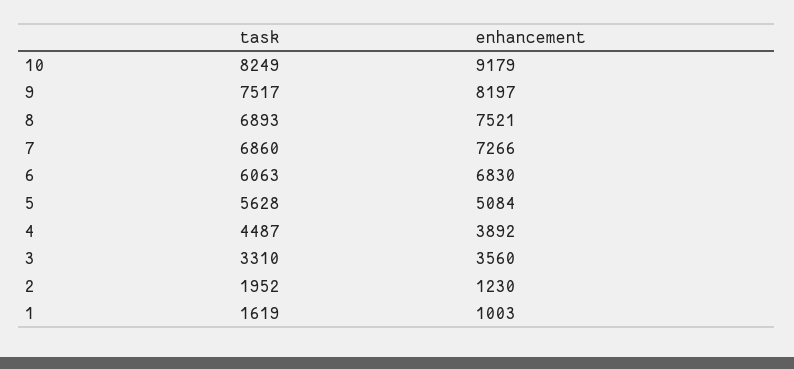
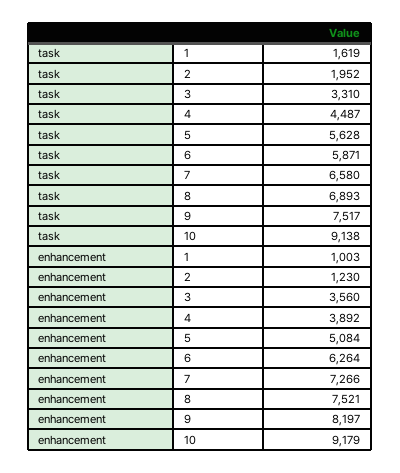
  {
    "task": {
-     "10": 8249,
+     "10": 9138,
      "9": 7517,
      "8": 6893,
-     "7": 6860,
+     "7": 6580,
-     "6": 6063,
+     "6": 5871,
      "5": 5628,
      "4": 4487,
      "3": 3310,
      "2": 1952,
      "1": 1619
    },
    "enhancement": {
      "10": 9179,
      "9": 8197,
      "8": 7521,
      "7": 7266,
-     "6": 6830,
+     "6": 6264,
      "5": 5084,
      "4": 3892,
      "3": 3560,
      "2": 1230,
      "1": 1003
    }
  }

